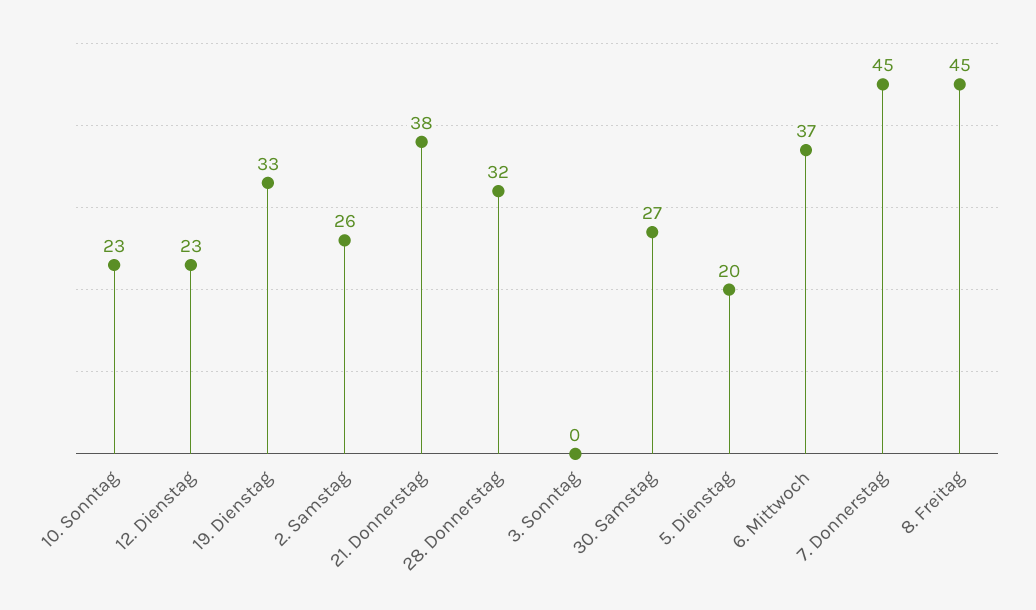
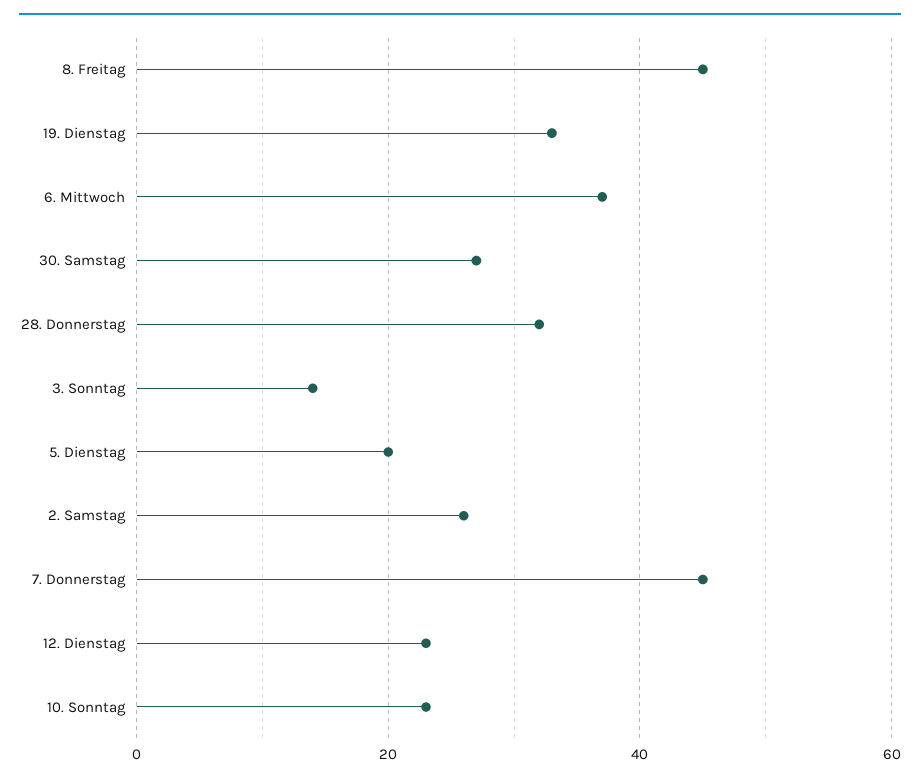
  {
    "10. Sonntag": 23,
    "12. Dienstag": 23,
    "19. Dienstag": 33,
    "2. Samstag": 26,
-   "21. Donnerstag": 38,
    "28. Donnerstag": 32,
-   "3. Sonntag": 0,
+   "3. Sonntag": 15,
    "30. Samstag": 27,
    "5. Dienstag": 20,
    "6. Mittwoch": 37,
    "7. Donnerstag": 45,
    "8. Freitag": 45
  }

